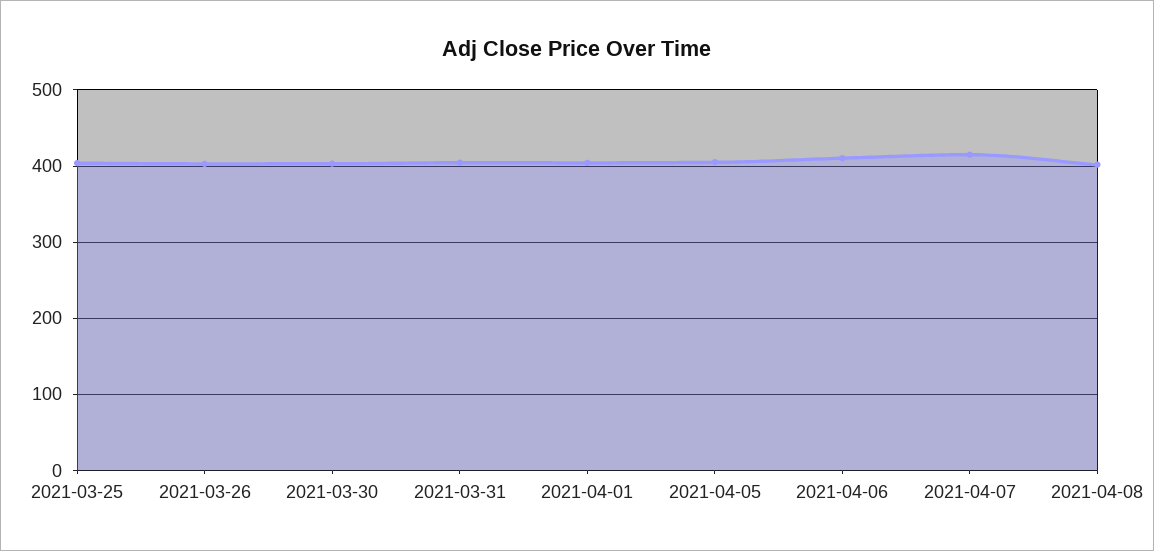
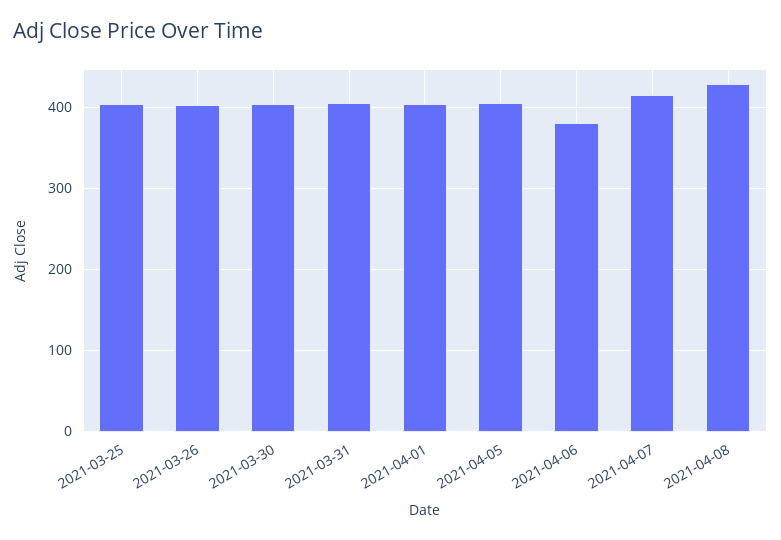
  {
    "2021-03-25": 400,
    "2021-03-26": 400,
    "2021-03-30": 400,
    "2021-03-31": 400,
    "2021-04-01": 400,
    "2021-04-05": 410,
-   "2021-04-06": 410,
+   "2021-04-06": 380,
    "2021-04-07": 420,
-   "2021-04-08": 400
+   "2021-04-08": 430
  }

